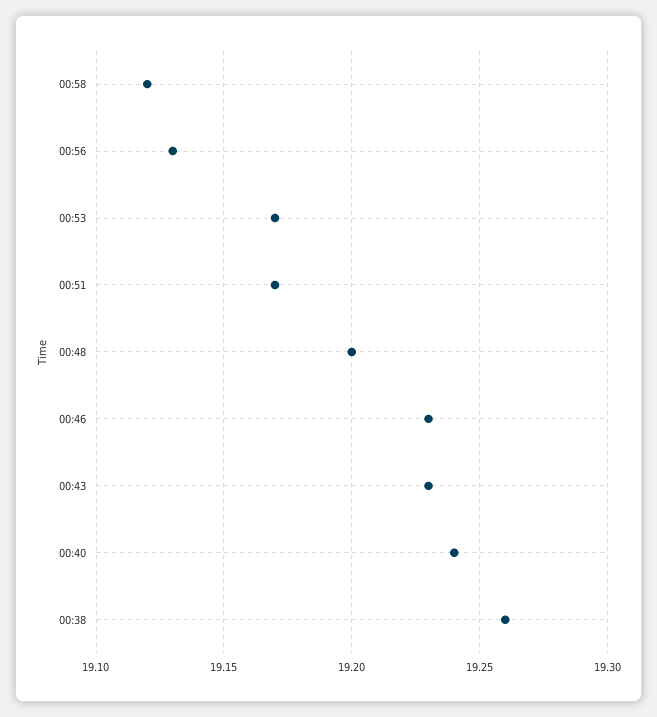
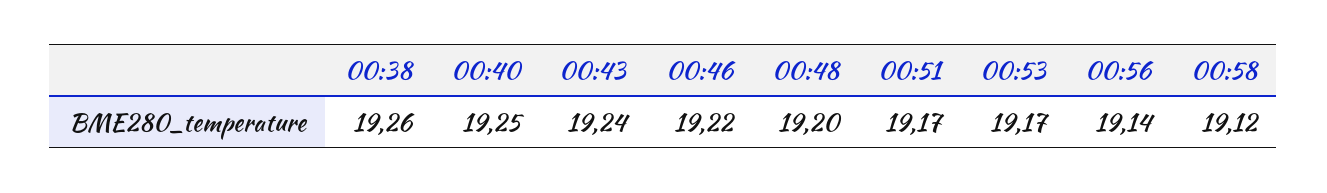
  {
    "00:58": 19.12,
-   "00:56": 19.13,
+   "00:56": 19.14,
    "00:53": 19.17,
    "00:51": 19.17,
    "00:48": 19.2,
-   "00:46": 19.23,
+   "00:46": 19.22,
-   "00:43": 19.23,
+   "00:43": 19.24,
-   "00:40": 19.24,
+   "00:40": 19.25,
    "00:38": 19.26
  }

